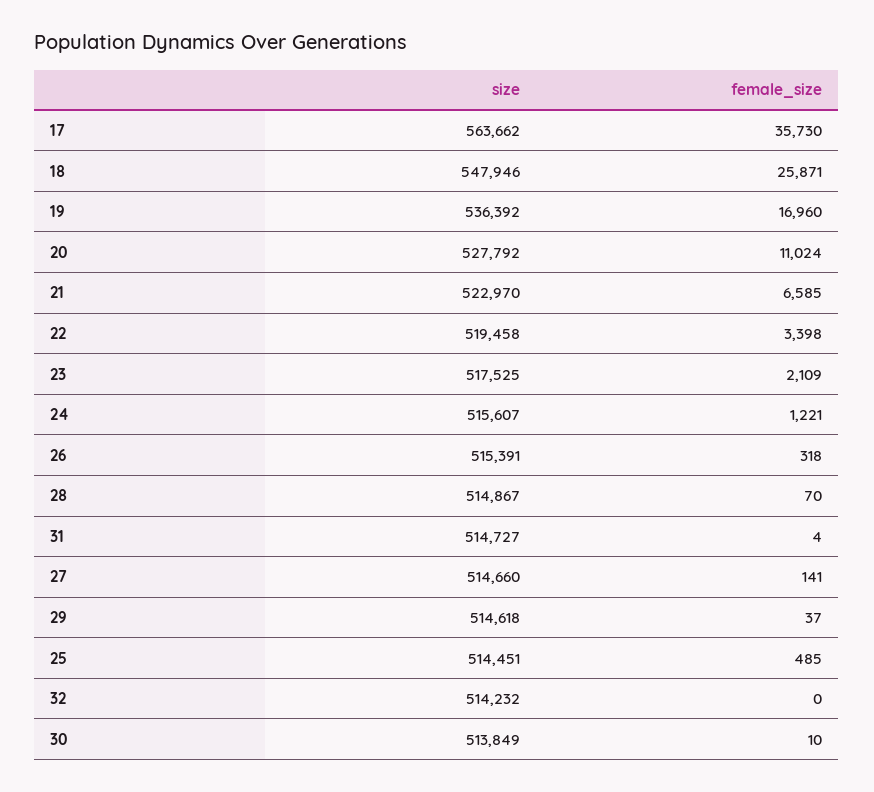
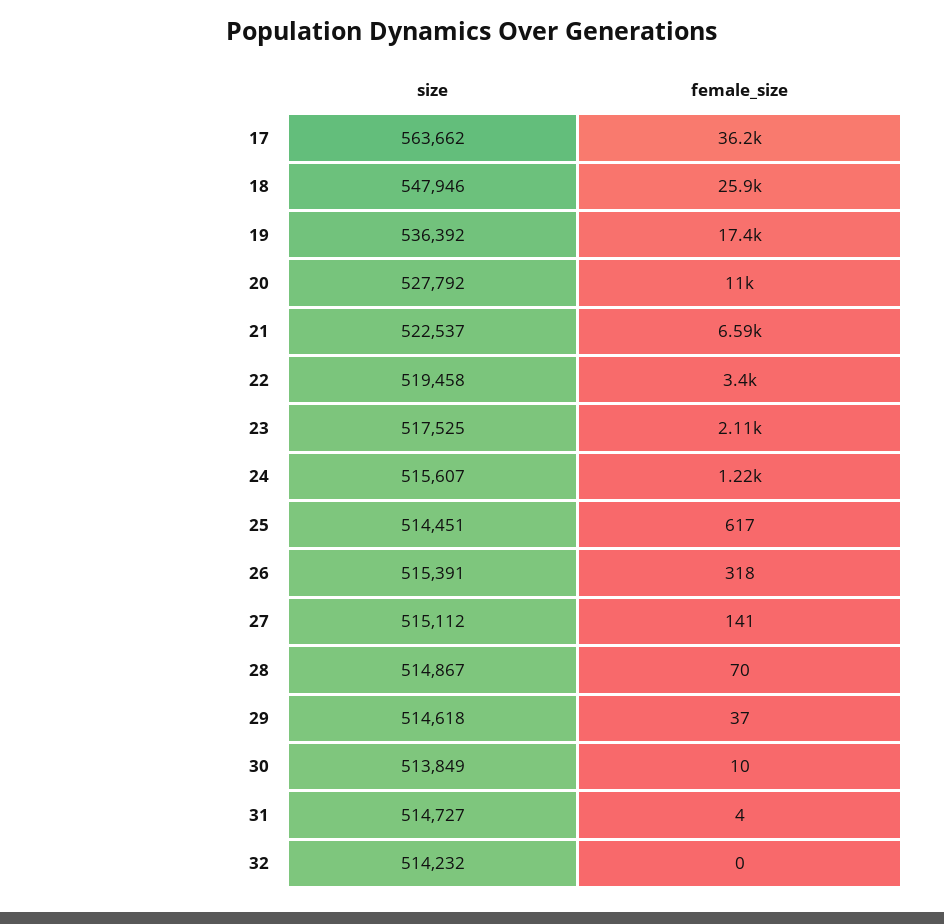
  {
    "size": {
      "17": 563662,
      "18": 547946,
      "19": 536392,
      "20": 527792,
-     "21": 522970,
+     "21": 522537,
      "22": 519458,
      "23": 517525,
      "24": 515607,
      "26": 515391,
      "28": 514867,
      "31": 514727,
-     "27": 514660,
+     "27": 515112,
      "29": 514618,
      "25": 514451,
      "32": 514232,
      "30": 513849
    },
    "female_size": {
-     "17": 35730,
+     "17": 36200,
      "18": 25871,
-     "19": 16960,
+     "19": 17400,
      "20": 11024,
      "21": 6585,
      "22": 3398,
      "23": 2109,
      "24": 1221,
      "26": 318,
      "28": 70,
      "31": 4,
      "27": 141,
      "29": 37,
-     "25": 485,
+     "25": 617,
      "32": 0,
      "30": 10
    }
  }

